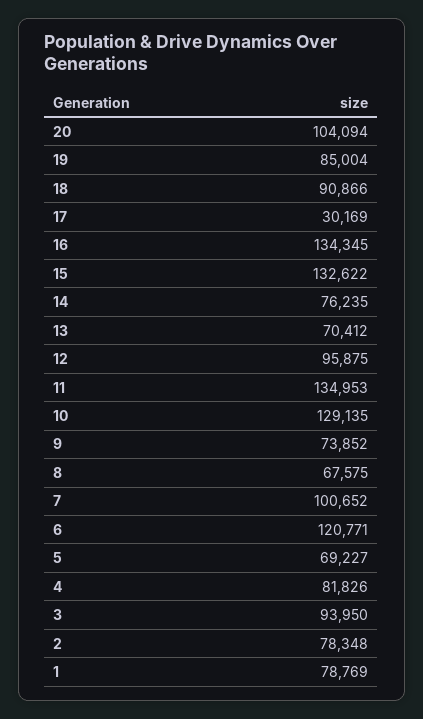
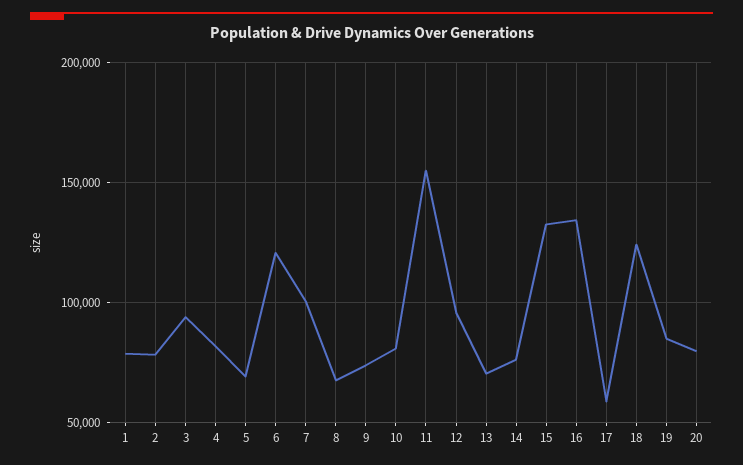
  {
-   "20": 104094,
+   "20": 80000,
    "19": 85004,
-   "18": 90866,
+   "18": 125000,
-   "17": 30169,
+   "17": 60000,
    "16": 134345,
    "15": 132622,
    "14": 76235,
    "13": 70412,
    "12": 95875,
-   "11": 134953,
+   "11": 155000,
-   "10": 129135,
+   "10": 80000,
    "9": 73852,
    "8": 67575,
    "7": 100652,
    "6": 120771,
    "5": 69227,
    "4": 81826,
    "3": 93950,
    "2": 78348,
    "1": 78769
  }

